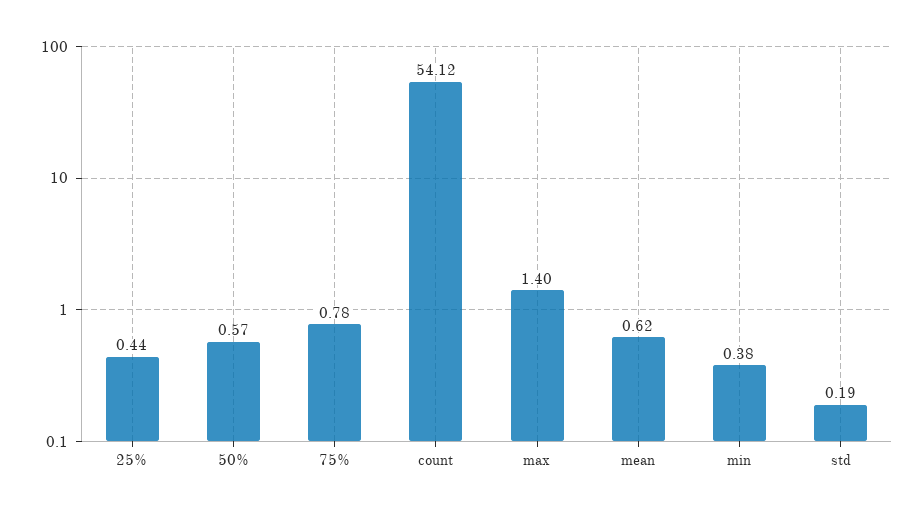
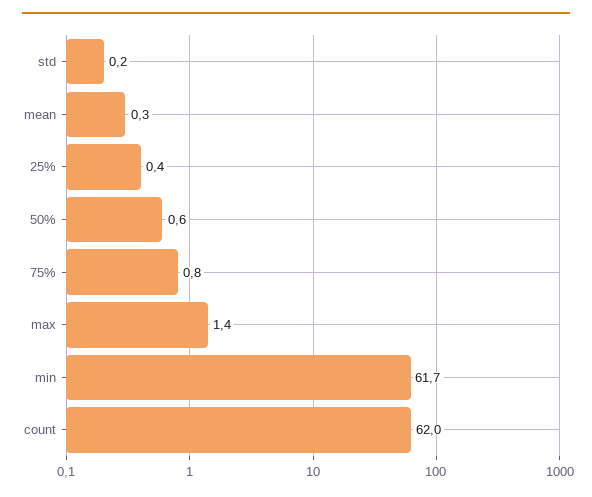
  {
    "25%": 0.44,
    "50%": 0.57,
    "75%": 0.78,
-   "count": 54.12,
+   "count": 62,
    "max": 1.4,
-   "mean": 0.62,
+   "mean": 0.3,
-   "min": 0.38,
+   "min": 61.7,
    "std": 0.19
  }

